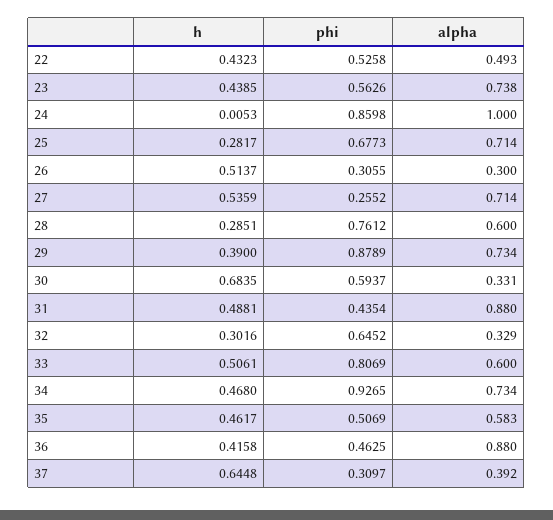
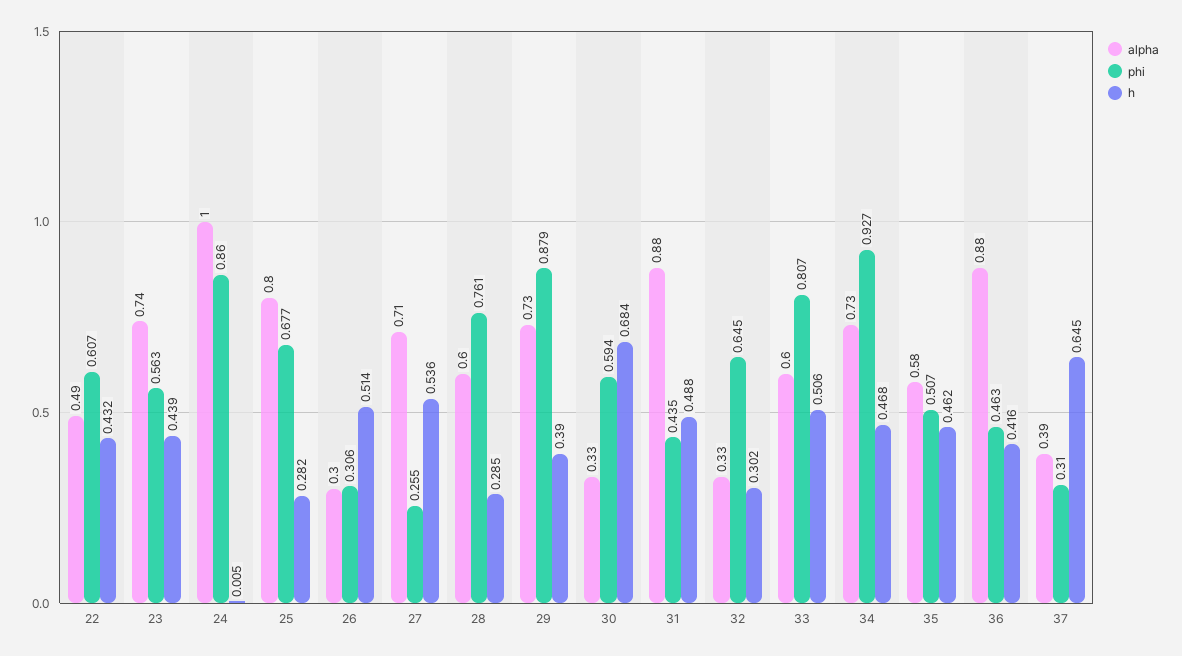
  {
    "h": {
      "22": 0.4323,
      "23": 0.4385,
      "24": 0.0053,
      "25": 0.2817,
      "26": 0.5137,
      "27": 0.5359,
      "28": 0.2851,
      "29": 0.39,
      "30": 0.6835,
      "31": 0.4881,
      "32": 0.3016,
      "33": 0.5061,
      "34": 0.468,
      "35": 0.4617,
      "36": 0.4158,
      "37": 0.6448
    },
    "phi": {
-     "22": 0.5258,
+     "22": 0.607,
      "23": 0.5626,
      "24": 0.8598,
      "25": 0.6773,
      "26": 0.3055,
      "27": 0.2552,
      "28": 0.7612,
      "29": 0.8789,
      "30": 0.5937,
      "31": 0.4354,
      "32": 0.6452,
      "33": 0.8069,
      "34": 0.9265,
      "35": 0.5069,
      "36": 0.4625,
      "37": 0.3097
    },
    "alpha": {
      "22": 0.493,
      "23": 0.738,
      "24": 1,
-     "25": 0.714,
+     "25": 0.8,
      "26": 0.3,
      "27": 0.714,
      "28": 0.6,
      "29": 0.734,
      "30": 0.331,
      "31": 0.88,
      "32": 0.329,
      "33": 0.6,
      "34": 0.734,
      "35": 0.583,
      "36": 0.88,
      "37": 0.392
    }
  }

